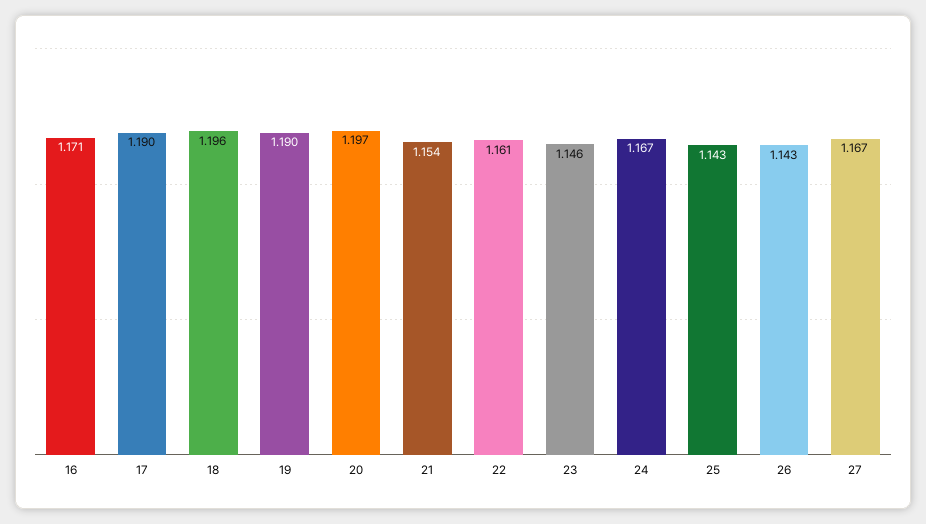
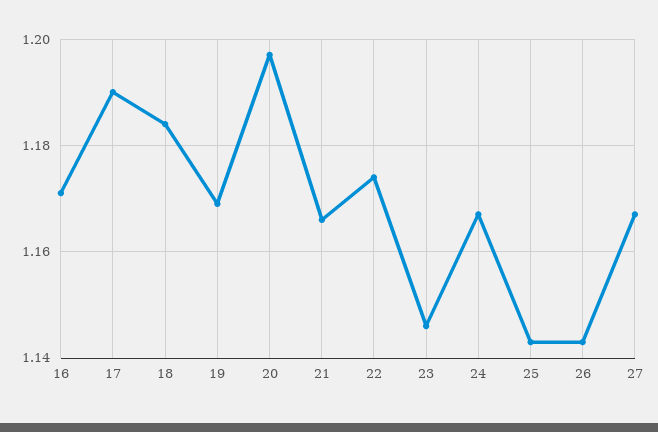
  {
    "16": 1.171,
    "17": 1.19,
-   "18": 1.196,
+   "18": 1.185,
-   "19": 1.19,
+   "19": 1.17,
    "20": 1.197,
-   "21": 1.154,
+   "21": 1.165,
-   "22": 1.161,
+   "22": 1.175,
    "23": 1.146,
    "24": 1.167,
    "25": 1.143,
    "26": 1.143,
    "27": 1.167
  }

